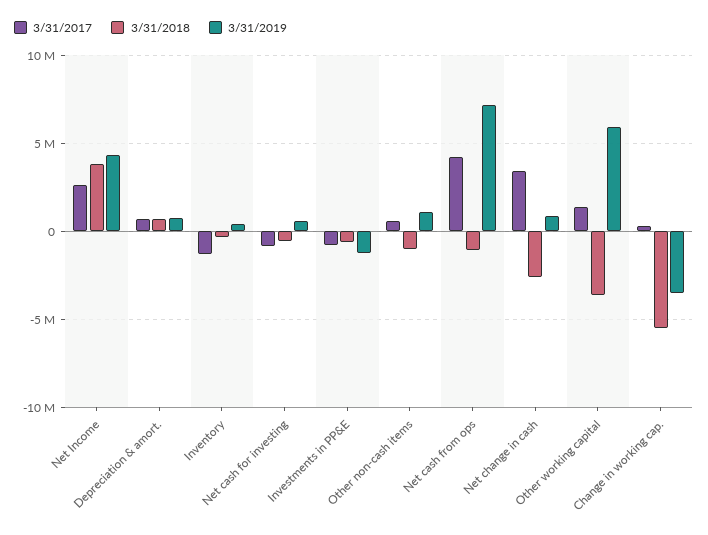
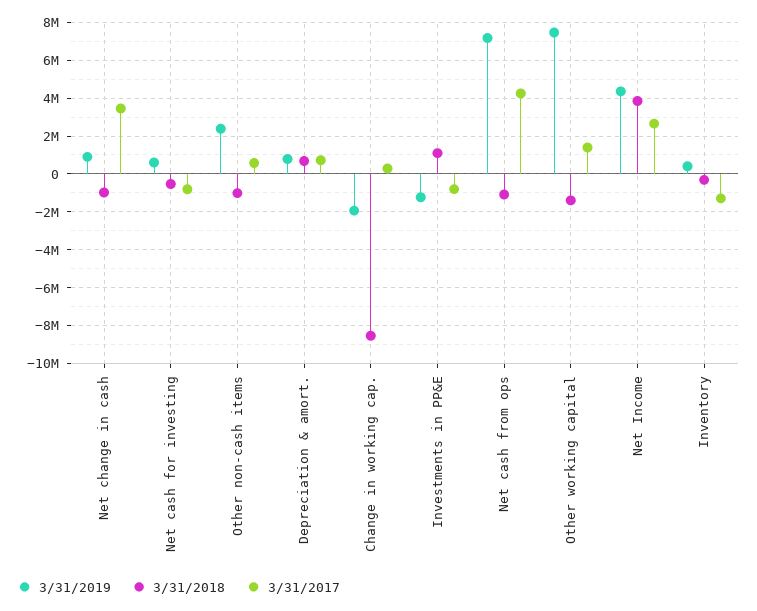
  {
    "3/31/2017": {
      "Net Income": 2500000,
      "Depreciation & amort.": 500000,
      "Inventory": -1500000,
      "Net cash for investing": -1000000,
      "Investments in PP&E": -1000000,
      "Other non-cash items": 500000,
      "Net cash from ops": 4000000,
      "Net change in cash": 3500000,
      "Other working capital": 1500000,
      "Change in working cap.": 500000
    },
    "3/31/2018": {
      "Net Income": 4000000,
      "Depreciation & amort.": 500000,
      "Inventory": -500000,
      "Net cash for investing": -500000,
-     "Investments in PP&E": -500000,
+     "Investments in PP&E": 1000000,
      "Other non-cash items": -1000000,
      "Net cash from ops": -1000000,
-     "Net change in cash": -2500000,
+     "Net change in cash": -1000000,
-     "Other working capital": -3500000,
+     "Other working capital": -1500000,
-     "Change in working cap.": -5500000
+     "Change in working cap.": -8500000
    },
    "3/31/2019": {
      "Net Income": 4500000,
      "Depreciation & amort.": 1000000,
      "Inventory": 500000,
      "Net cash for investing": 500000,
      "Investments in PP&E": -1000000,
-     "Other non-cash items": 1000000,
+     "Other non-cash items": 2500000,
      "Net cash from ops": 7000000,
      "Net change in cash": 1000000,
-     "Other working capital": 6000000,
+     "Other working capital": 7500000,
-     "Change in working cap.": -3500000
+     "Change in working cap.": -2000000
    }
  }

